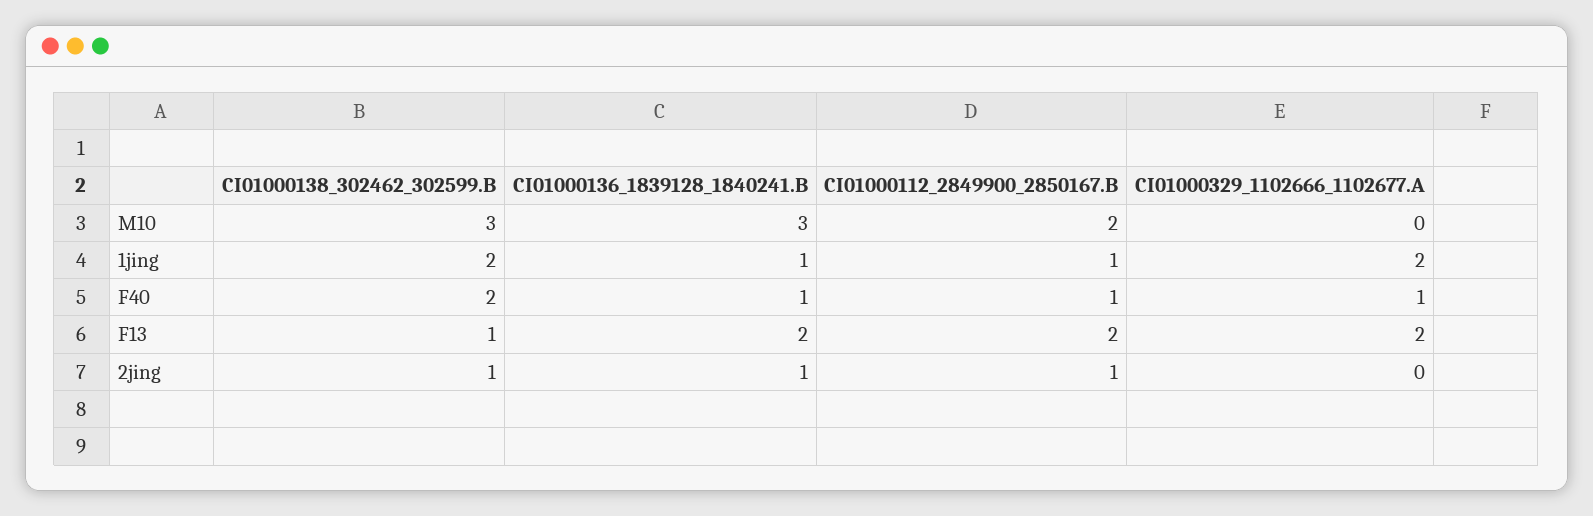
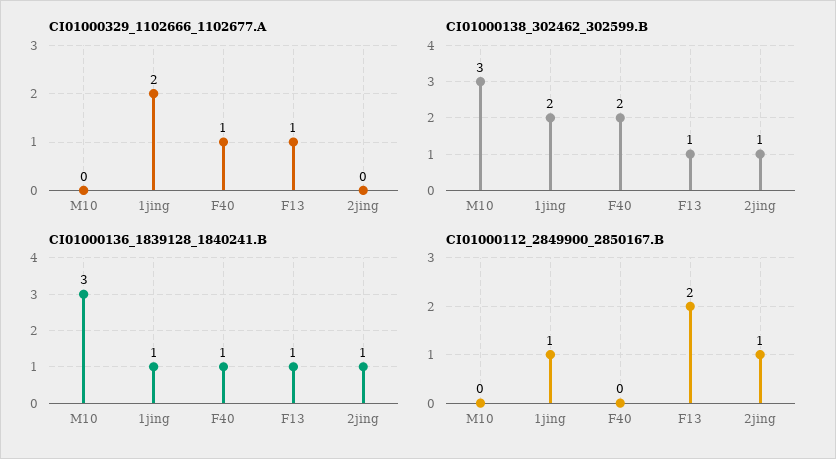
  {
    "CI01000138_302462_302599.B": {
      "M10": 3,
      "1jing": 2,
      "F40": 2,
      "F13": 1,
      "2jing": 1
    },
    "CI01000136_1839128_1840241.B": {
      "M10": 3,
      "1jing": 1,
      "F40": 1,
-     "F13": 2,
+     "F13": 1,
      "2jing": 1
    },
    "CI01000112_2849900_2850167.B": {
-     "M10": 2,
+     "M10": 0,
      "1jing": 1,
-     "F40": 1,
+     "F40": 0,
      "F13": 2,
      "2jing": 1
    },
    "CI01000329_1102666_1102677.A": {
      "M10": 0,
      "1jing": 2,
      "F40": 1,
-     "F13": 2,
+     "F13": 1,
      "2jing": 0
    }
  }

